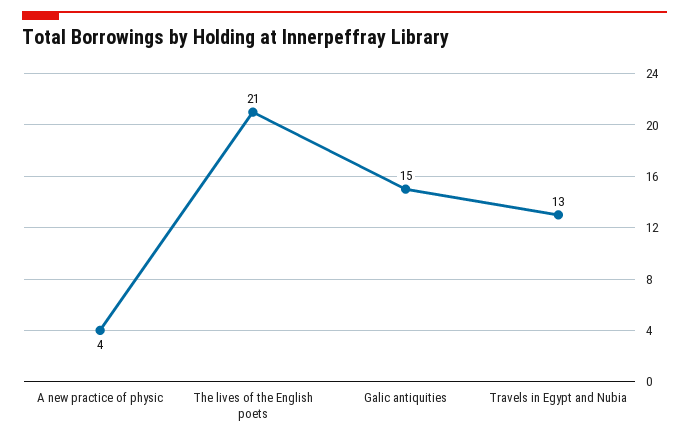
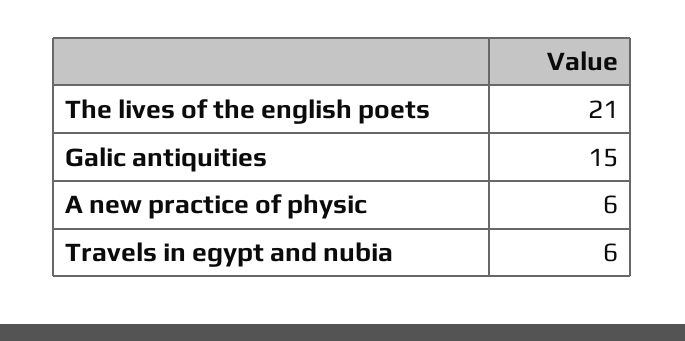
  {
-   "A new practice of physic": 4,
+   "A new practice of physic": 6,
    "The lives of the English poets": 21,
    "Galic antiquities": 15,
-   "Travels in Egypt and Nubia": 13
+   "Travels in Egypt and Nubia": 6
  }

